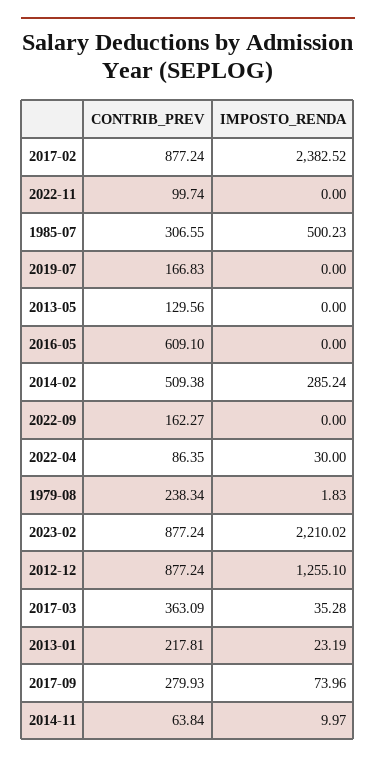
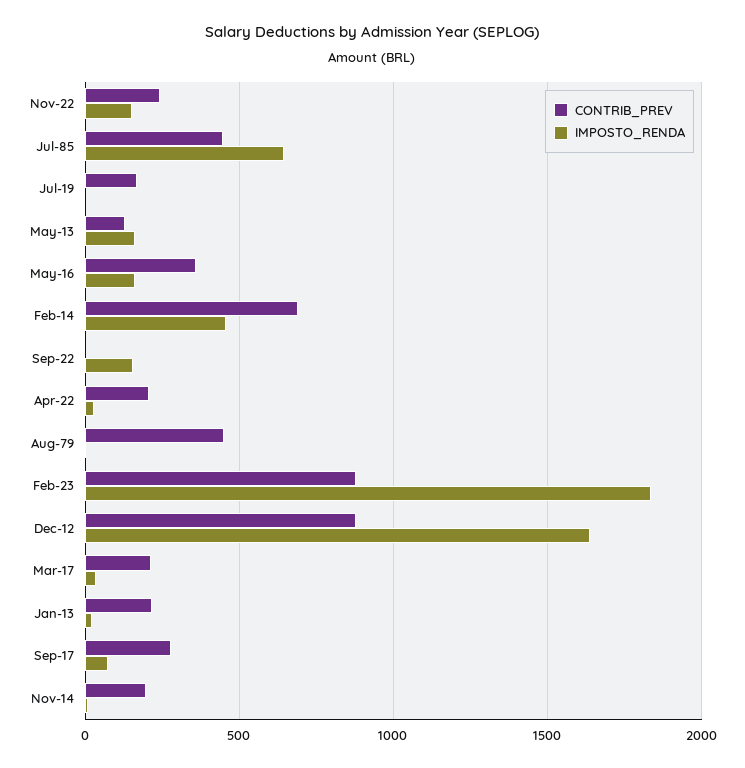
  {
    "CONTRIB_PREV": {
-     "2017-02": 877.24,
-     "2022-11": 99.74,
+     "2022-11": 250,
-     "1985-07": 306.55,
+     "1985-07": 450,
      "2019-07": 166.83,
      "2013-05": 129.56,
-     "2016-05": 609.1,
+     "2016-05": 350,
-     "2014-02": 509.38,
+     "2014-02": 700,
-     "2022-09": 162.27,
+     "2022-09": 0,
-     "2022-04": 86.35,
+     "2022-04": 200,
-     "1979-08": 238.34,
+     "1979-08": 450,
      "2023-02": 877.24,
      "2012-12": 877.24,
-     "2017-03": 363.09,
+     "2017-03": 200,
      "2013-01": 217.81,
      "2017-09": 279.93,
-     "2014-11": 63.84
+     "2014-11": 200
    },
    "IMPOSTO_RENDA": {
-     "2017-02": 2382.52,
-     "2022-11": 0,
+     "2022-11": 150,
-     "1985-07": 500.23,
+     "1985-07": 650,
      "2019-07": 0,
-     "2013-05": 0,
+     "2013-05": 150,
-     "2016-05": 0,
+     "2016-05": 150,
-     "2014-02": 285.24,
+     "2014-02": 450,
-     "2022-09": 0,
+     "2022-09": 150,
      "2022-04": 30,
      "1979-08": 1.83,
-     "2023-02": 2210.02,
+     "2023-02": 1850,
-     "2012-12": 1255.1,
+     "2012-12": 1650,
      "2017-03": 35.28,
      "2013-01": 23.19,
      "2017-09": 73.96,
      "2014-11": 9.97
    }
  }

